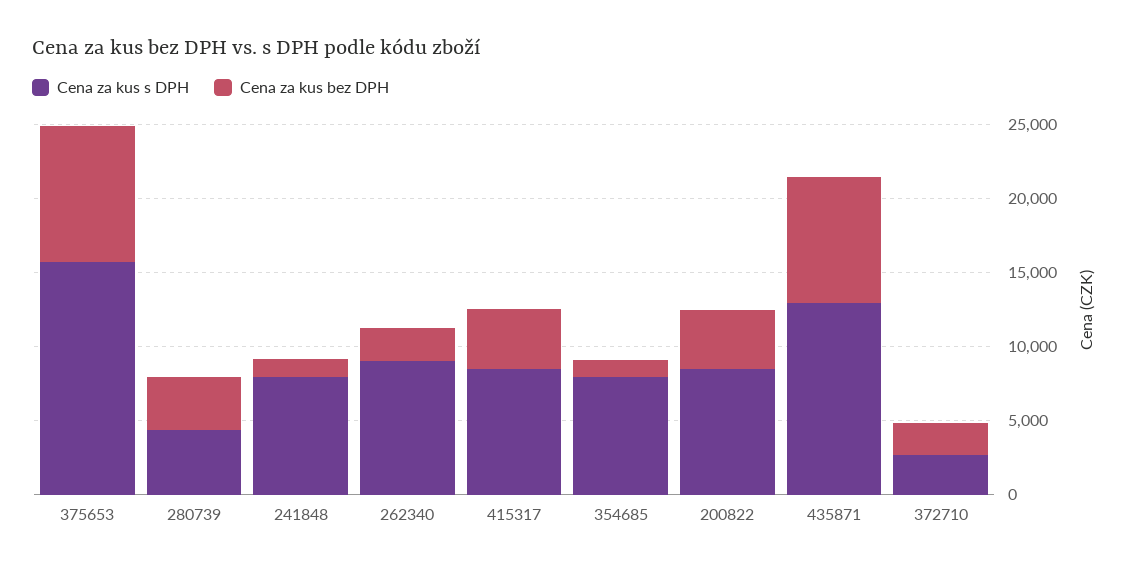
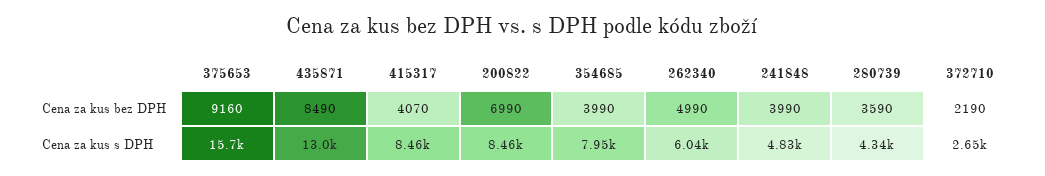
  {
    "Cena za kus s DPH": {
      "375653": 15700,
      "280739": 4340,
-     "241848": 8000,
+     "241848": 4830,
-     "262340": 9000,
+     "262340": 6040,
      "415317": 8460,
      "354685": 7950,
      "200822": 8460,
      "435871": 13000,
      "372710": 2650
    },
    "Cena za kus bez DPH": {
      "375653": 9160,
      "280739": 3590,
-     "241848": 1000,
+     "241848": 3990,
-     "262340": 2000,
+     "262340": 4990,
      "415317": 4070,
-     "354685": 1000,
+     "354685": 3990,
-     "200822": 4000,
+     "200822": 6990,
      "435871": 8490,
      "372710": 2190
    }
  }

